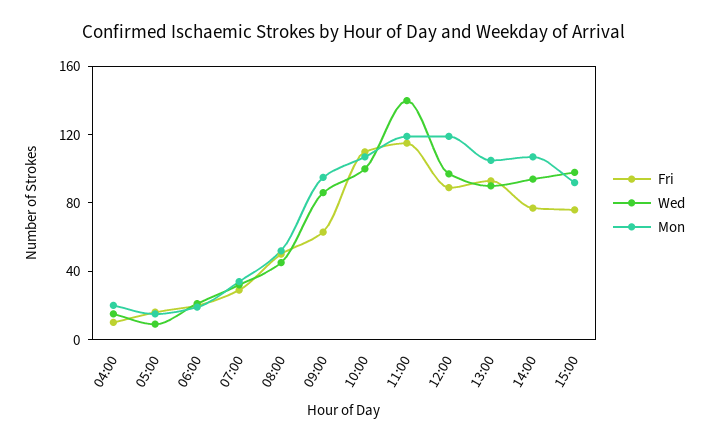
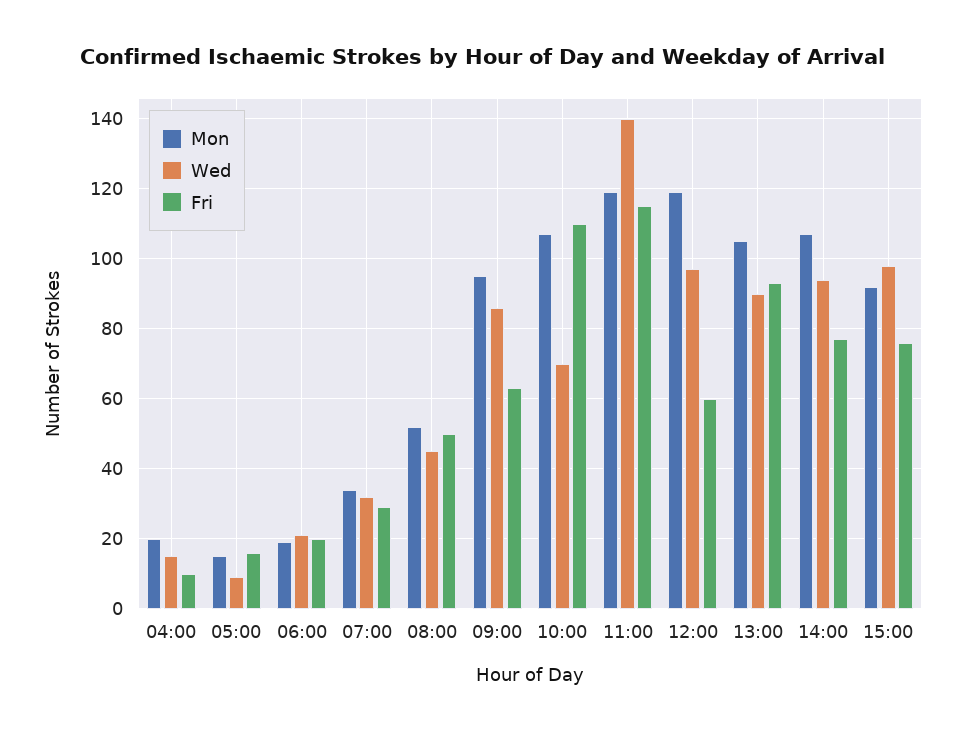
  {
    "Fri": {
      "04:00": 10,
      "05:00": 15,
      "06:00": 20,
      "07:00": 30,
      "08:00": 50,
      "09:00": 65,
      "10:00": 110,
      "11:00": 115,
-     "12:00": 90,
+     "12:00": 60,
      "13:00": 95,
      "14:00": 75,
      "15:00": 75
    },
    "Wed": {
      "04:00": 15,
      "05:00": 10,
      "06:00": 20,
      "07:00": 30,
      "08:00": 45,
      "09:00": 85,
-     "10:00": 100,
+     "10:00": 70,
      "11:00": 140,
      "12:00": 95,
      "13:00": 90,
      "14:00": 95,
      "15:00": 100
    },
    "Mon": {
      "04:00": 20,
      "05:00": 15,
      "06:00": 20,
      "07:00": 35,
      "08:00": 50,
      "09:00": 95,
      "10:00": 105,
      "11:00": 120,
      "12:00": 120,
      "13:00": 105,
      "14:00": 105,
      "15:00": 90
    }
  }

